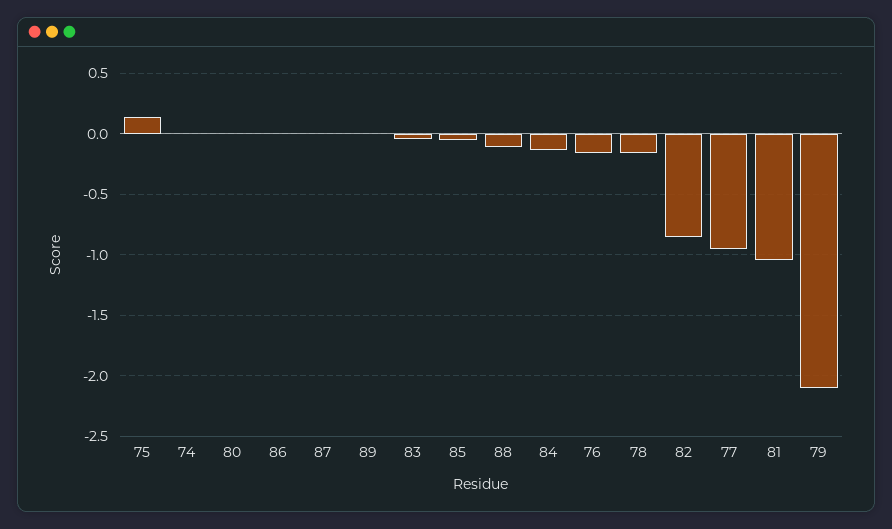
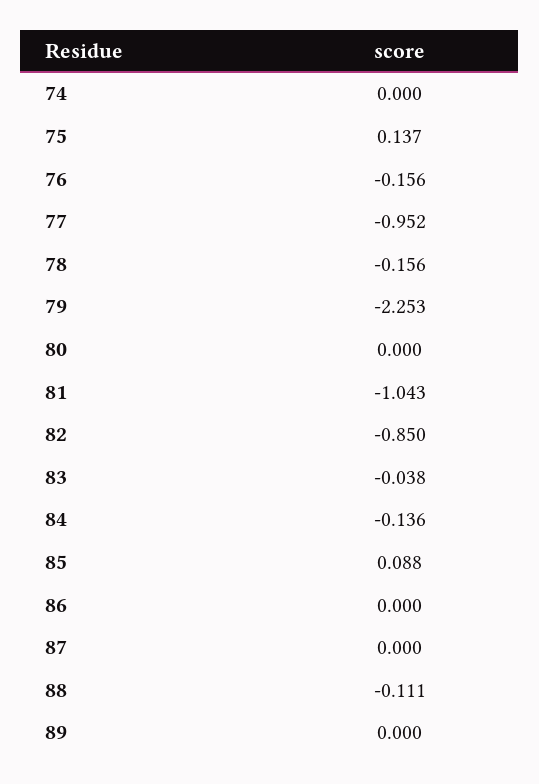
  {
    "75": 0.137,
    "74": 0,
    "80": 0,
    "86": 0,
    "87": 0,
    "89": 0,
    "83": -0.038,
-   "85": -0.05,
+   "85": 0.088,
    "88": -0.111,
    "84": -0.136,
    "76": -0.156,
    "78": -0.156,
    "82": -0.85,
    "77": -0.952,
    "81": -1.043,
-   "79": -2.1
+   "79": -2.253
  }

